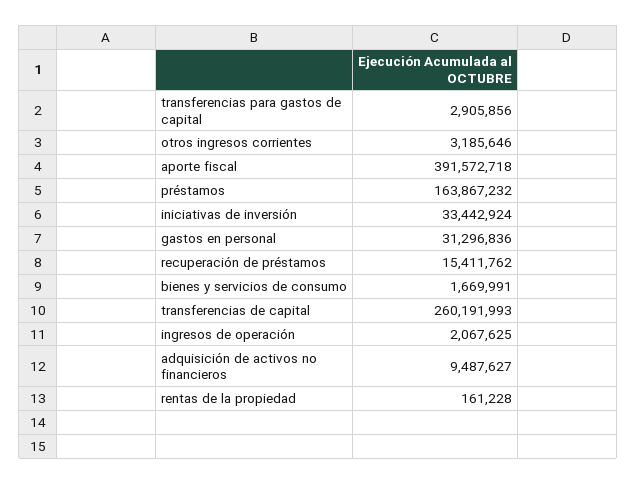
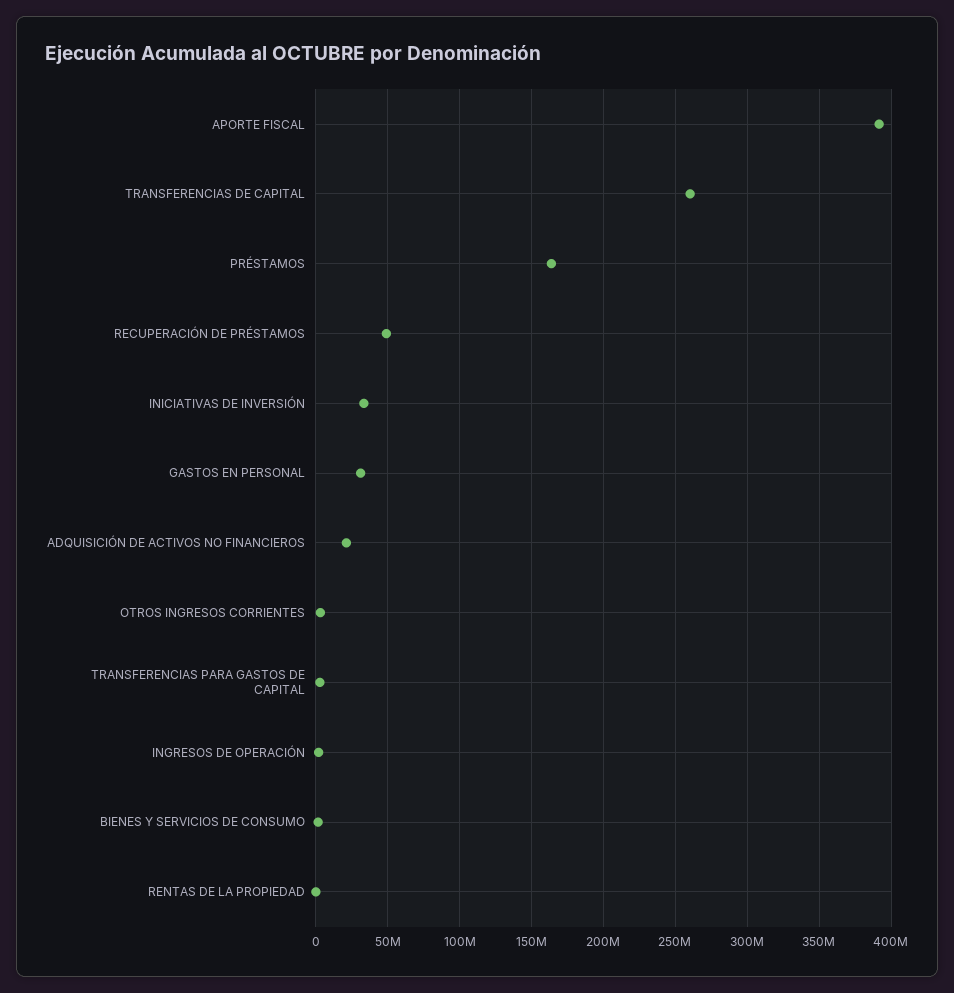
  {
    "transferencias para gastos de capital": 2905856,
    "otros ingresos corrientes": 3185646,
    "aporte fiscal": 391572718,
    "préstamos": 163867232,
    "iniciativas de inversión": 33442924,
    "gastos en personal": 31296836,
-   "recuperación de préstamos": 15411762,
+   "recuperación de préstamos": 50000000,
    "bienes y servicios de consumo": 1669991,
    "transferencias de capital": 260191993,
    "ingresos de operación": 2067625,
-   "adquisición de activos no financieros": 9487627,
+   "adquisición de activos no financieros": 20000000,
    "rentas de la propiedad": 161228
  }

